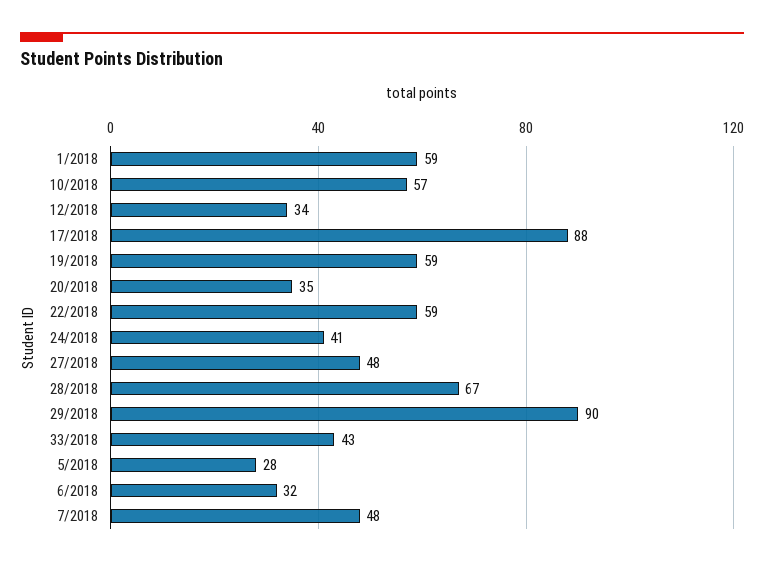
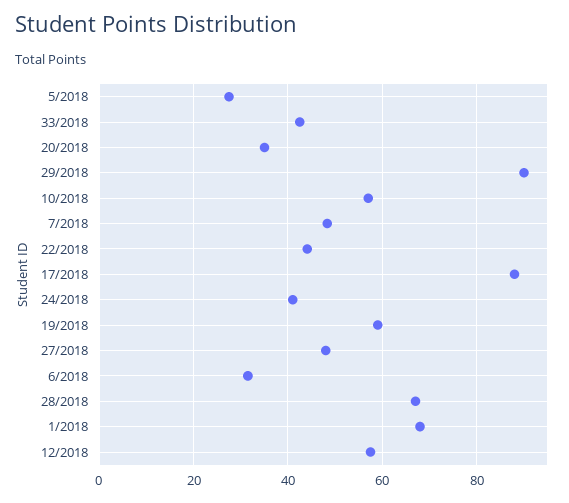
  {
-   "1/2018": 59,
+   "1/2018": 68,
    "10/2018": 57,
-   "12/2018": 34,
+   "12/2018": 58,
    "17/2018": 88,
    "19/2018": 59,
    "20/2018": 35,
-   "22/2018": 59,
+   "22/2018": 44,
    "24/2018": 41,
    "27/2018": 48,
    "28/2018": 67,
    "29/2018": 90,
    "33/2018": 43,
    "5/2018": 28,
    "6/2018": 32,
    "7/2018": 48
  }

